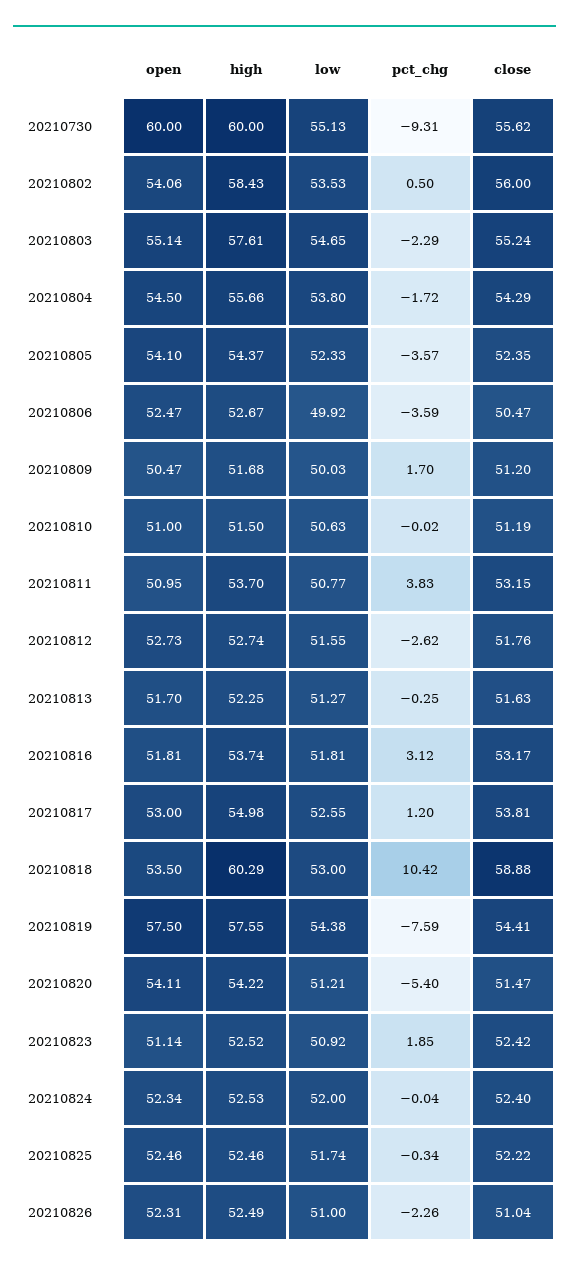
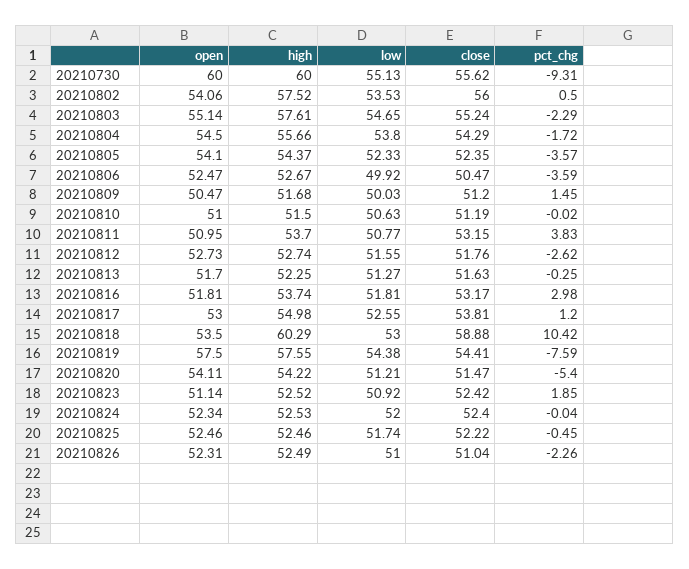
  {
    "open": {
      "20210730": 60,
      "20210802": 54.06,
      "20210803": 55.14,
      "20210804": 54.5,
      "20210805": 54.1,
      "20210806": 52.47,
      "20210809": 50.47,
      "20210810": 51,
      "20210811": 50.95,
      "20210812": 52.73,
      "20210813": 51.7,
      "20210816": 51.81,
      "20210817": 53,
      "20210818": 53.5,
      "20210819": 57.5,
      "20210820": 54.11,
      "20210823": 51.14,
      "20210824": 52.34,
      "20210825": 52.46,
      "20210826": 52.31
    },
    "high": {
      "20210730": 60,
-     "20210802": 58.43,
+     "20210802": 57.52,
      "20210803": 57.61,
      "20210804": 55.66,
      "20210805": 54.37,
      "20210806": 52.67,
      "20210809": 51.68,
      "20210810": 51.5,
      "20210811": 53.7,
      "20210812": 52.74,
      "20210813": 52.25,
      "20210816": 53.74,
      "20210817": 54.98,
      "20210818": 60.29,
      "20210819": 57.55,
      "20210820": 54.22,
      "20210823": 52.52,
      "20210824": 52.53,
      "20210825": 52.46,
      "20210826": 52.49
    },
    "low": {
      "20210730": 55.13,
      "20210802": 53.53,
      "20210803": 54.65,
      "20210804": 53.8,
      "20210805": 52.33,
      "20210806": 49.92,
      "20210809": 50.03,
      "20210810": 50.63,
      "20210811": 50.77,
      "20210812": 51.55,
      "20210813": 51.27,
      "20210816": 51.81,
      "20210817": 52.55,
      "20210818": 53,
      "20210819": 54.38,
      "20210820": 51.21,
      "20210823": 50.92,
      "20210824": 52,
      "20210825": 51.74,
      "20210826": 51
    },
    "pct_chg": {
      "20210730": -9.31,
      "20210802": 0.5,
      "20210803": -2.29,
      "20210804": -1.72,
      "20210805": -3.57,
      "20210806": -3.59,
-     "20210809": 1.7,
+     "20210809": 1.45,
      "20210810": -0.02,
      "20210811": 3.83,
      "20210812": -2.62,
      "20210813": -0.25,
-     "20210816": 3.12,
+     "20210816": 2.98,
      "20210817": 1.2,
      "20210818": 10.42,
      "20210819": -7.59,
      "20210820": -5.4,
      "20210823": 1.85,
      "20210824": -0.04,
-     "20210825": -0.34,
+     "20210825": -0.45,
      "20210826": -2.26
    },
    "close": {
      "20210730": 55.62,
      "20210802": 56,
      "20210803": 55.24,
      "20210804": 54.29,
      "20210805": 52.35,
      "20210806": 50.47,
      "20210809": 51.2,
      "20210810": 51.19,
      "20210811": 53.15,
      "20210812": 51.76,
      "20210813": 51.63,
      "20210816": 53.17,
      "20210817": 53.81,
      "20210818": 58.88,
      "20210819": 54.41,
      "20210820": 51.47,
      "20210823": 52.42,
      "20210824": 52.4,
      "20210825": 52.22,
      "20210826": 51.04
    }
  }

